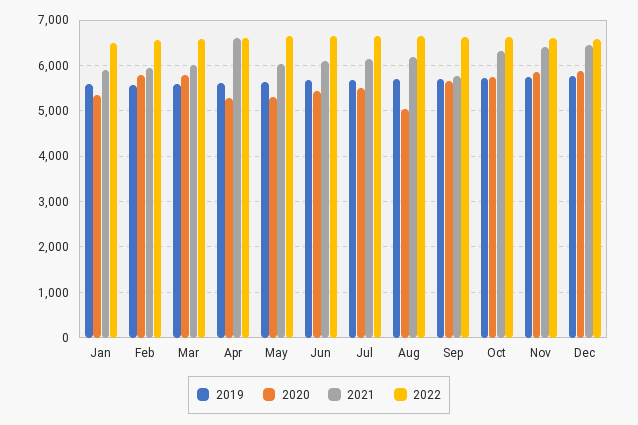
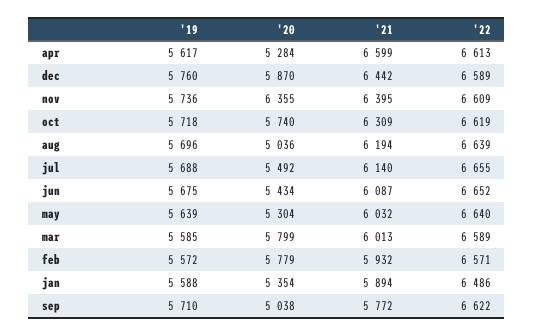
  {
    "2019": {
      "Jan": 5588,
      "Feb": 5572,
      "Mar": 5585,
      "Apr": 5617,
      "May": 5639,
      "Jun": 5675,
      "Jul": 5688,
      "Aug": 5696,
      "Sep": 5710,
      "Oct": 5718,
      "Nov": 5736,
      "Dec": 5760
    },
    "2020": {
      "Jan": 5354,
      "Feb": 5779,
      "Mar": 5799,
      "Apr": 5284,
      "May": 5304,
      "Jun": 5434,
      "Jul": 5492,
      "Aug": 5036,
-     "Sep": 5600,
+     "Sep": 5038,
      "Oct": 5740,
-     "Nov": 5800,
+     "Nov": 6355,
      "Dec": 5870
    },
    "2021": {
      "Jan": 5894,
      "Feb": 5932,
      "Mar": 6013,
      "Apr": 6599,
      "May": 6032,
      "Jun": 6087,
      "Jul": 6140,
      "Aug": 6194,
      "Sep": 5772,
      "Oct": 6309,
      "Nov": 6395,
      "Dec": 6442
    },
    "2022": {
      "Jan": 6486,
      "Feb": 6571,
      "Mar": 6589,
      "Apr": 6613,
      "May": 6640,
      "Jun": 6652,
      "Jul": 6655,
      "Aug": 6639,
      "Sep": 6622,
      "Oct": 6619,
      "Nov": 6609,
      "Dec": 6589
    }
  }

